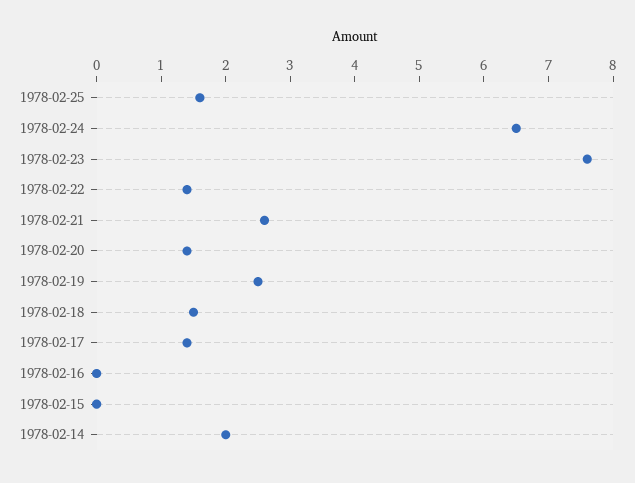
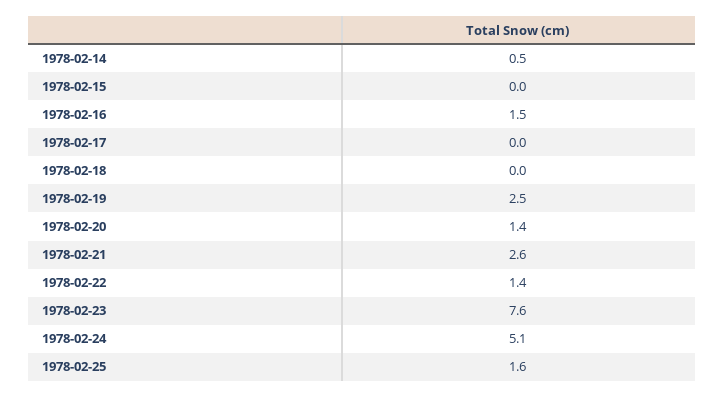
  {
    "1978-02-25": 1.6,
-   "1978-02-24": 6.5,
+   "1978-02-24": 5.1,
    "1978-02-23": 7.6,
    "1978-02-22": 1.4,
    "1978-02-21": 2.6,
    "1978-02-20": 1.4,
    "1978-02-19": 2.5,
-   "1978-02-18": 1.5,
+   "1978-02-18": 0,
-   "1978-02-17": 1.5,
+   "1978-02-17": 0,
-   "1978-02-16": 0,
+   "1978-02-16": 1.5,
    "1978-02-15": 0,
-   "1978-02-14": 2
+   "1978-02-14": 0.5
  }

